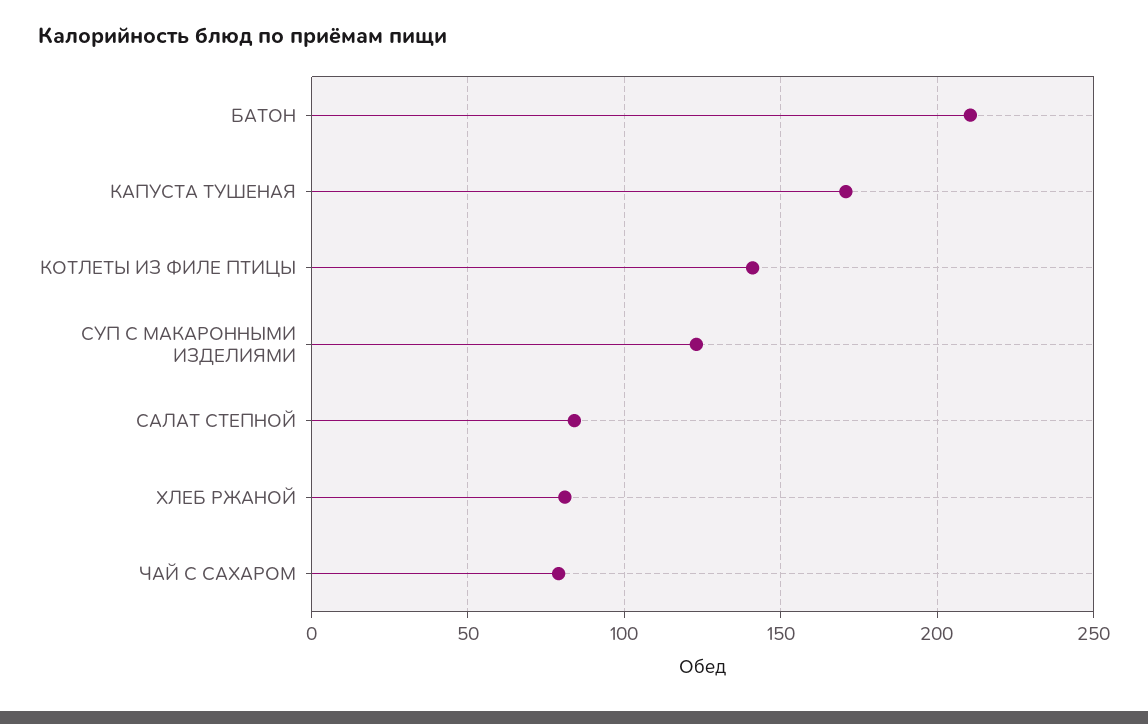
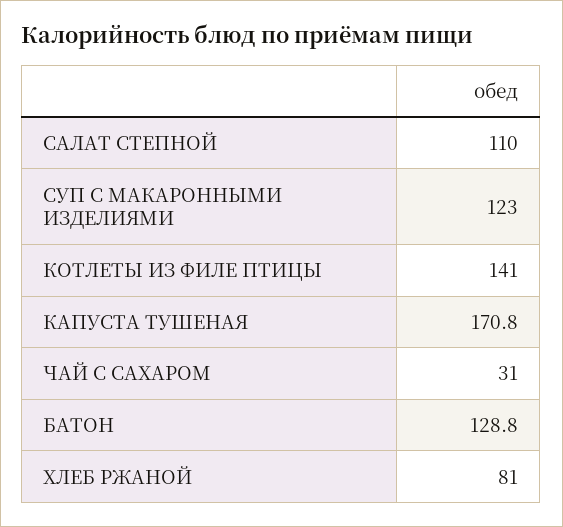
  {
-   "БАТОН": 210,
+   "БАТОН": 128.8,
    "КАПУСТА ТУШЕНАЯ": 170.8,
    "КОТЛЕТЫ ИЗ ФИЛЕ ПТИЦЫ": 141,
    "СУП С МАКАРОННЫМИ ИЗДЕЛИЯМИ": 123,
-   "САЛАТ СТЕПНОЙ": 85,
+   "САЛАТ СТЕПНОЙ": 110,
    "ХЛЕБ РЖАНОЙ": 81,
-   "ЧАЙ С САХАРОМ": 80
+   "ЧАЙ С САХАРОМ": 31
  }

